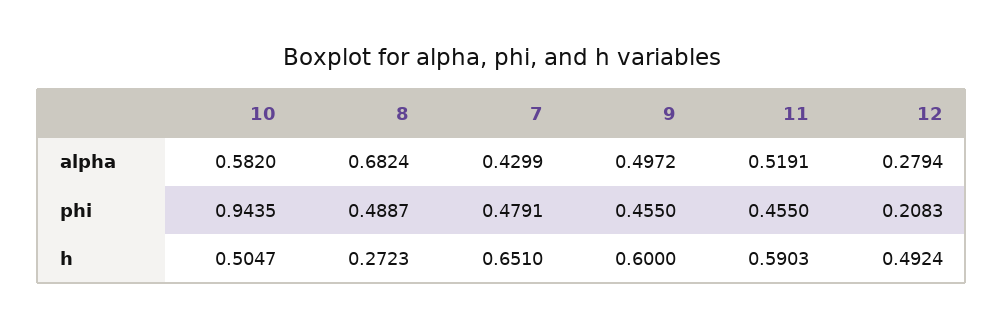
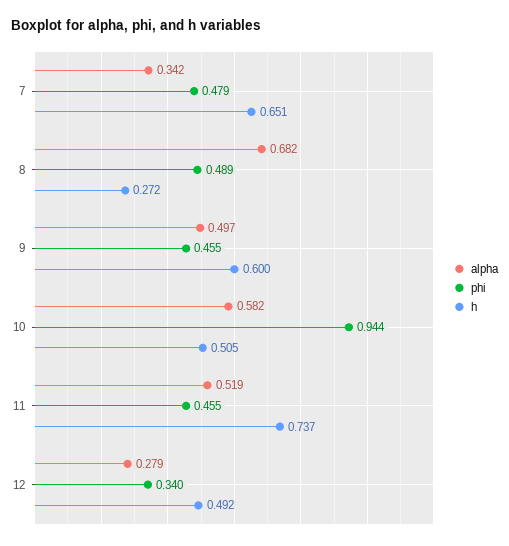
  {
    "alpha": {
      "10": 0.582,
      "8": 0.6824,
-     "7": 0.4299,
+     "7": 0.342,
      "9": 0.4972,
      "11": 0.5191,
      "12": 0.2794
    },
    "phi": {
      "10": 0.9435,
      "8": 0.4887,
      "7": 0.4791,
      "9": 0.455,
      "11": 0.455,
-     "12": 0.2083
+     "12": 0.34
    },
    "h": {
      "10": 0.5047,
      "8": 0.2723,
      "7": 0.651,
      "9": 0.6,
-     "11": 0.5903,
+     "11": 0.737,
      "12": 0.4924
    }
  }

